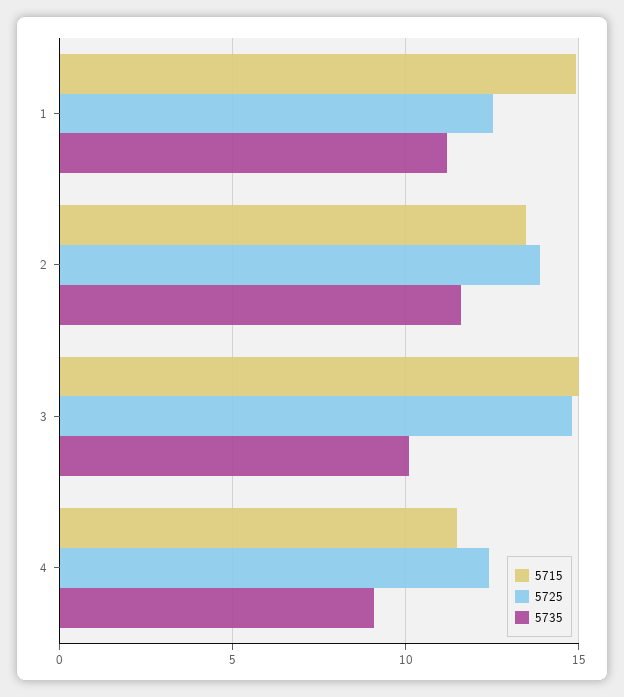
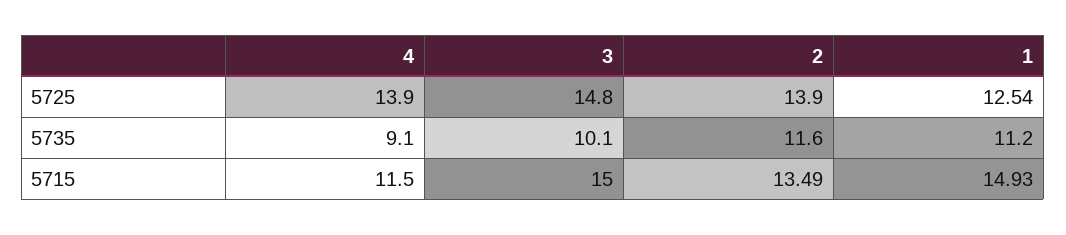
  {
    "5715": {
      "1": 14.93,
      "2": 13.49,
      "3": 15,
      "4": 11.5
    },
    "5725": {
      "1": 12.54,
      "2": 13.9,
      "3": 14.8,
-     "4": 12.5
+     "4": 13.9
    },
    "5735": {
      "1": 11.2,
      "2": 11.6,
      "3": 10.1,
      "4": 9.1
    }
  }

